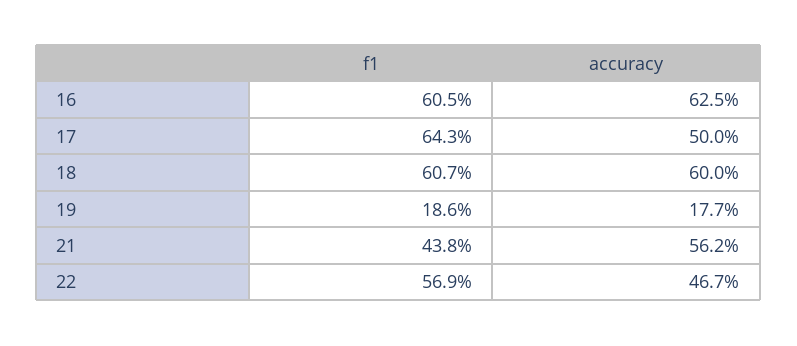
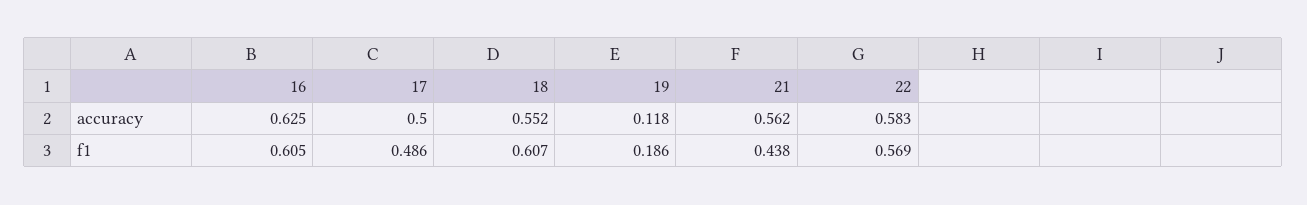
  {
    "f1": {
      "16": 0.605,
-     "17": 0.643,
+     "17": 0.486,
      "18": 0.607,
      "19": 0.186,
      "21": 0.438,
      "22": 0.569
    },
    "accuracy": {
      "16": 0.625,
      "17": 0.5,
-     "18": 0.6,
+     "18": 0.552,
-     "19": 0.177,
+     "19": 0.118,
      "21": 0.562,
-     "22": 0.467
+     "22": 0.583
    }
  }

